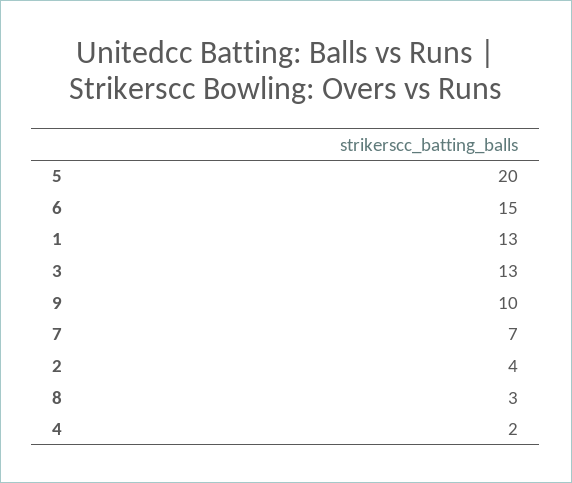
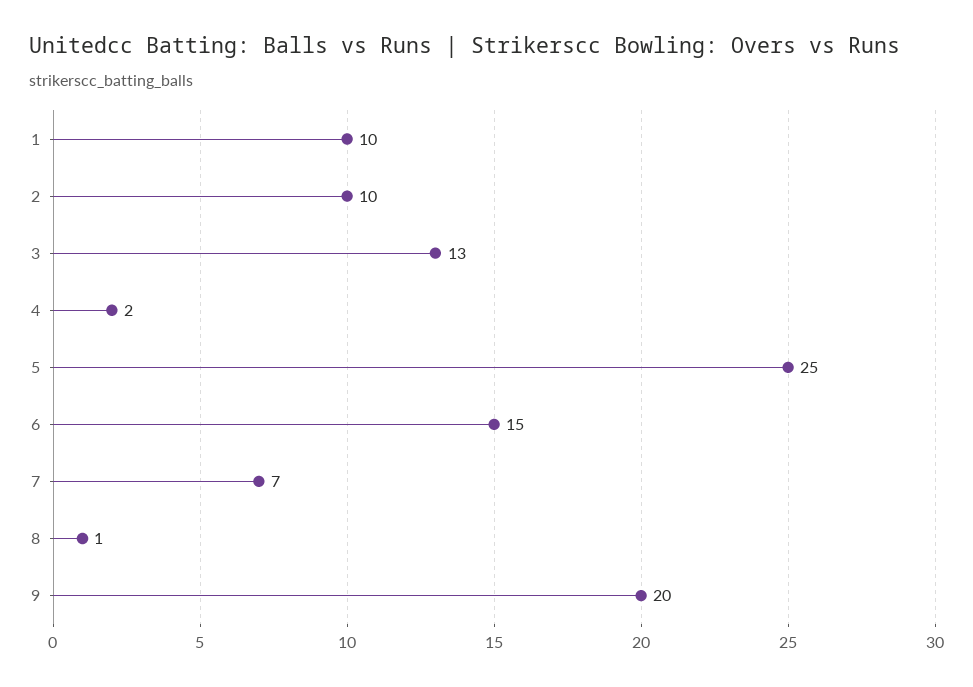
  {
-   "5": 20,
+   "5": 25,
    "6": 15,
-   "1": 13,
+   "1": 10,
    "3": 13,
-   "9": 10,
+   "9": 20,
    "7": 7,
-   "2": 4,
+   "2": 10,
-   "8": 3,
+   "8": 1,
    "4": 2
  }

